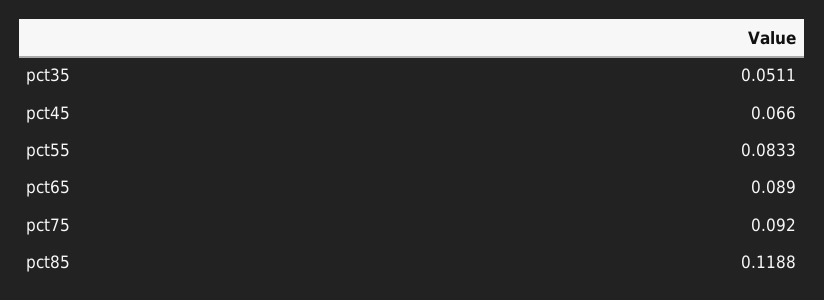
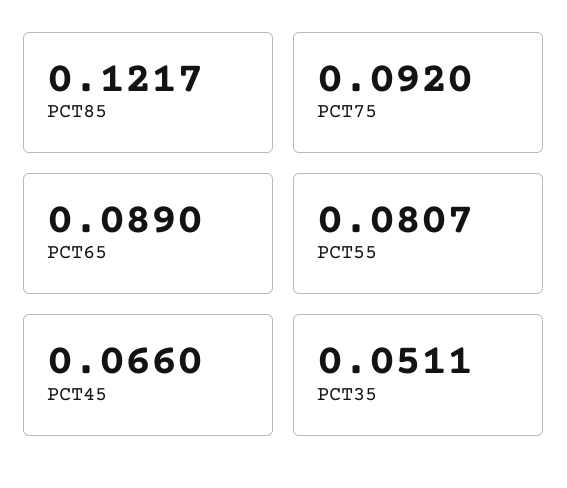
  {
    "pct35": 0.0511,
    "pct45": 0.066,
-   "pct55": 0.0833,
+   "pct55": 0.0807,
    "pct65": 0.089,
    "pct75": 0.092,
-   "pct85": 0.1188
+   "pct85": 0.1217
  }

